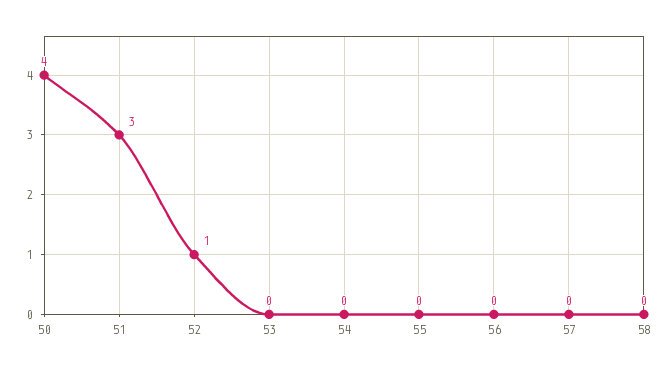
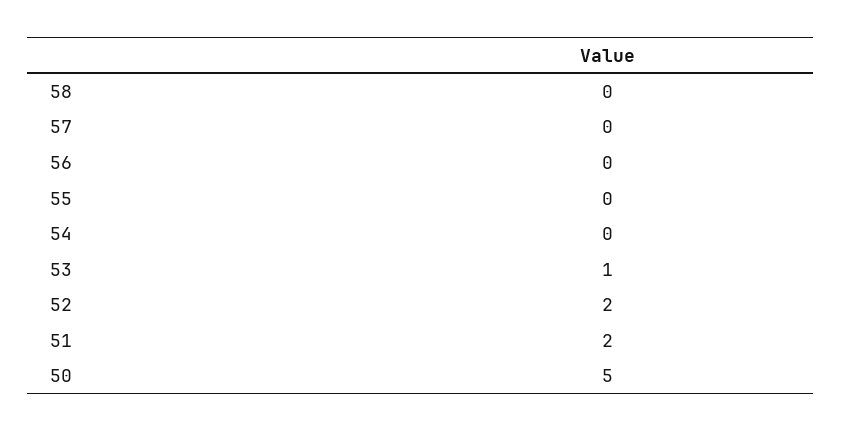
  {
-   "50": 4,
+   "50": 5,
-   "51": 3,
+   "51": 2,
-   "52": 1,
+   "52": 2,
-   "53": 0,
+   "53": 1,
    "54": 0,
    "55": 0,
    "56": 0,
    "57": 0,
    "58": 0
  }

